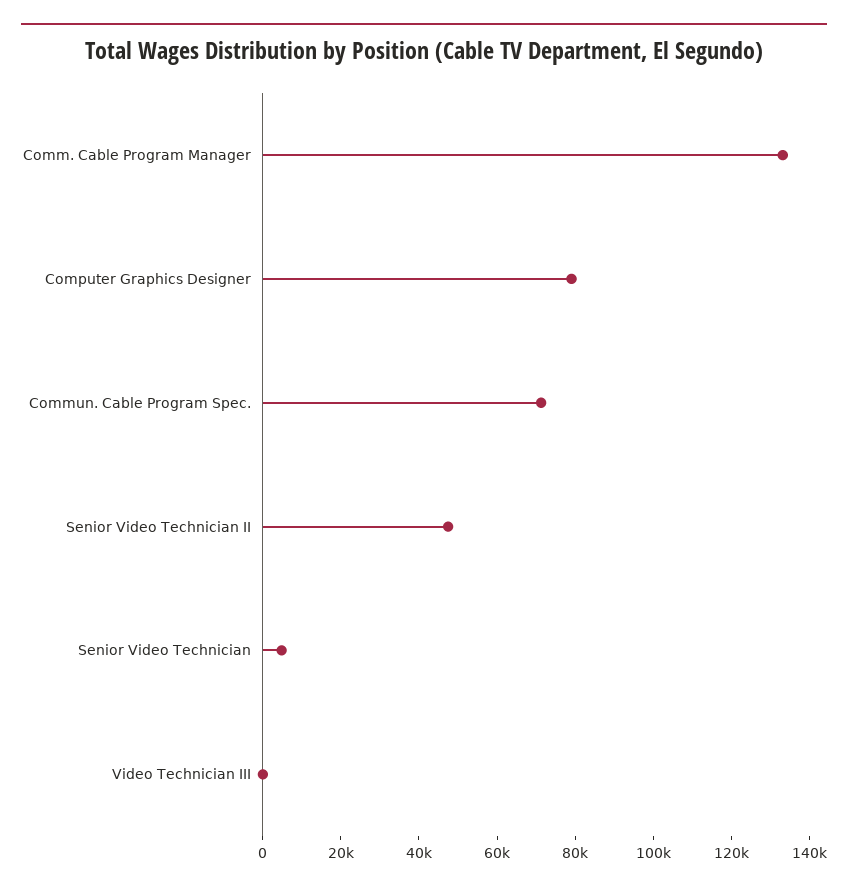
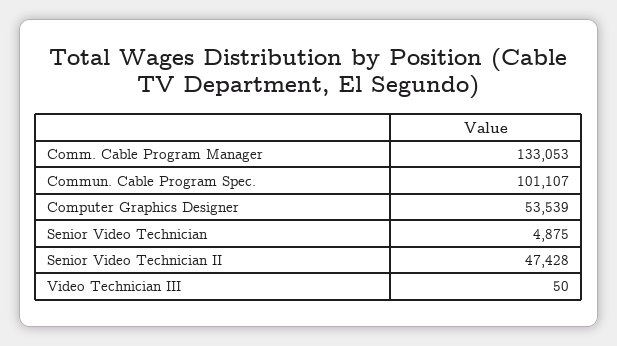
  {
    "Comm. Cable Program Manager": 133053,
-   "Computer Graphics Designer": 80000,
+   "Computer Graphics Designer": 53539,
-   "Commun. Cable Program Spec.": 70000,
+   "Commun. Cable Program Spec.": 101107,
    "Senior Video Technician II": 47428,
    "Senior Video Technician": 4875,
    "Video Technician III": 50
  }

